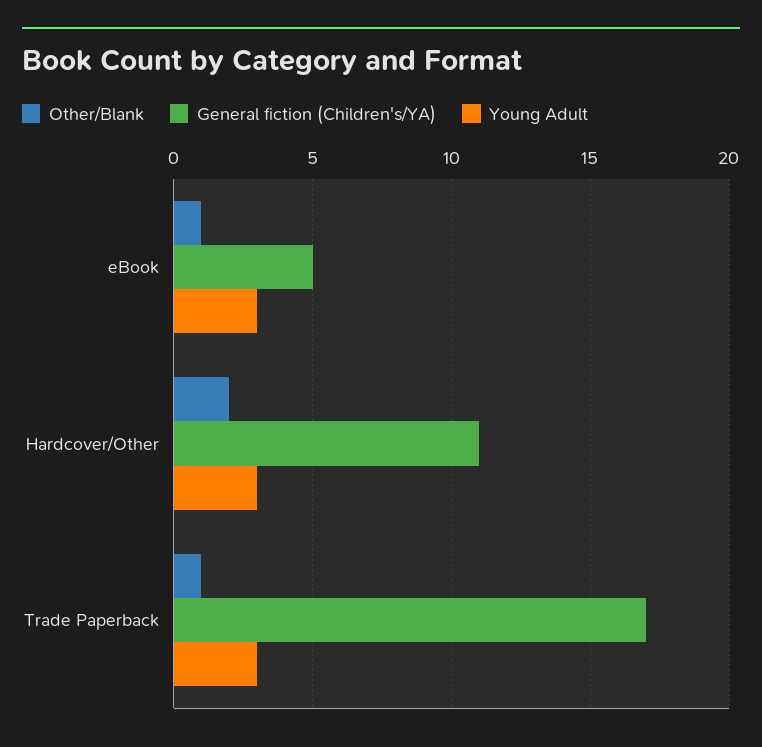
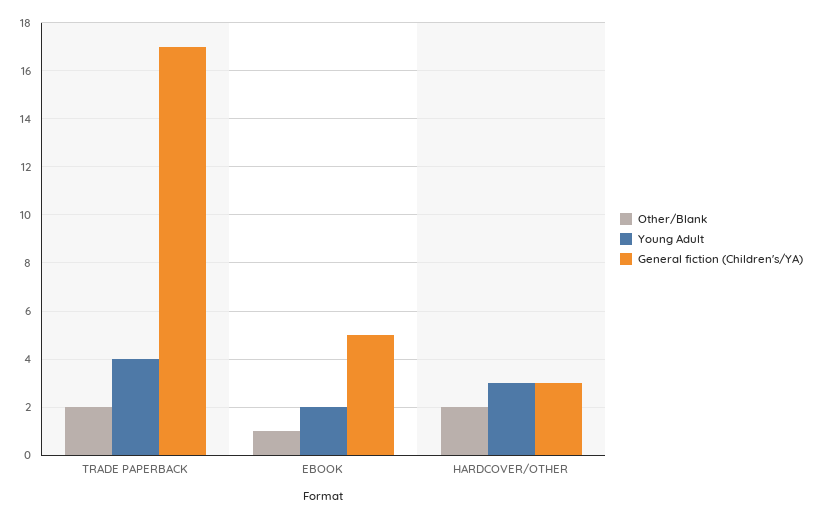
  {
    "Other/Blank": {
      "eBook": 1,
      "Hardcover/Other": 2,
-     "Trade Paperback": 1
+     "Trade Paperback": 2
    },
    "General fiction (Children's/YA)": {
      "eBook": 5,
-     "Hardcover/Other": 11,
+     "Hardcover/Other": 3,
      "Trade Paperback": 17
    },
    "Young Adult": {
-     "eBook": 3,
+     "eBook": 2,
      "Hardcover/Other": 3,
-     "Trade Paperback": 3
+     "Trade Paperback": 4
    }
  }

